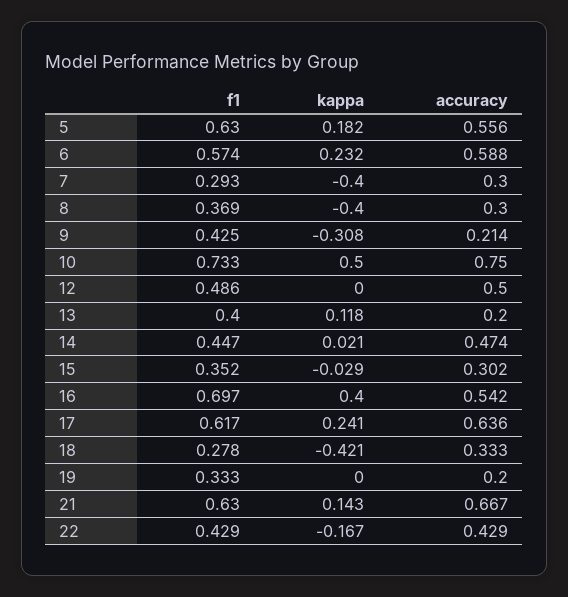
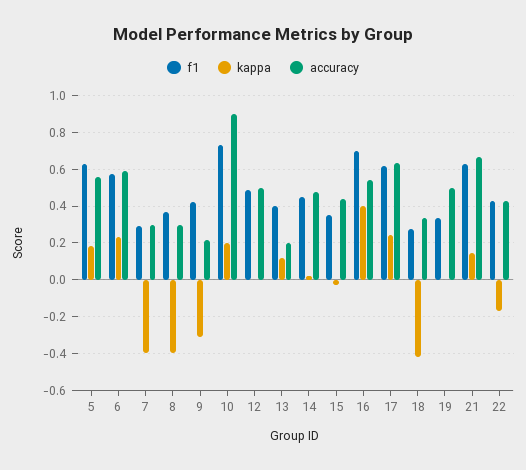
  {
    "f1": {
      "5": 0.63,
      "6": 0.574,
      "7": 0.293,
      "8": 0.369,
      "9": 0.425,
      "10": 0.733,
      "12": 0.486,
      "13": 0.4,
      "14": 0.447,
      "15": 0.352,
      "16": 0.697,
      "17": 0.617,
      "18": 0.278,
      "19": 0.333,
      "21": 0.63,
      "22": 0.429
    },
    "kappa": {
      "5": 0.182,
      "6": 0.232,
      "7": -0.4,
      "8": -0.4,
      "9": -0.308,
-     "10": 0.5,
+     "10": 0.2,
      "12": 0,
      "13": 0.118,
      "14": 0.021,
      "15": -0.029,
      "16": 0.4,
      "17": 0.241,
      "18": -0.421,
      "19": 0,
      "21": 0.143,
      "22": -0.167
    },
    "accuracy": {
      "5": 0.556,
      "6": 0.588,
      "7": 0.3,
      "8": 0.3,
      "9": 0.214,
-     "10": 0.75,
+     "10": 0.9,
      "12": 0.5,
      "13": 0.2,
      "14": 0.474,
-     "15": 0.302,
+     "15": 0.45,
      "16": 0.542,
      "17": 0.636,
      "18": 0.333,
-     "19": 0.2,
+     "19": 0.5,
      "21": 0.667,
      "22": 0.429
    }
  }

